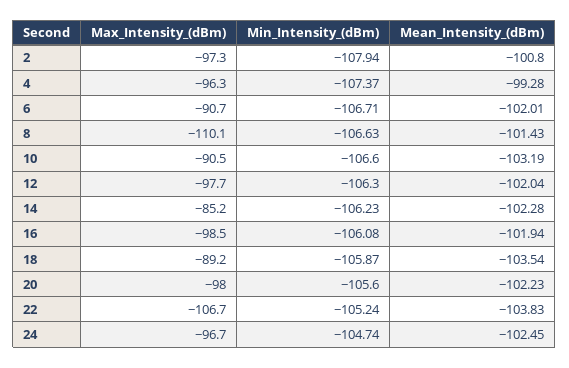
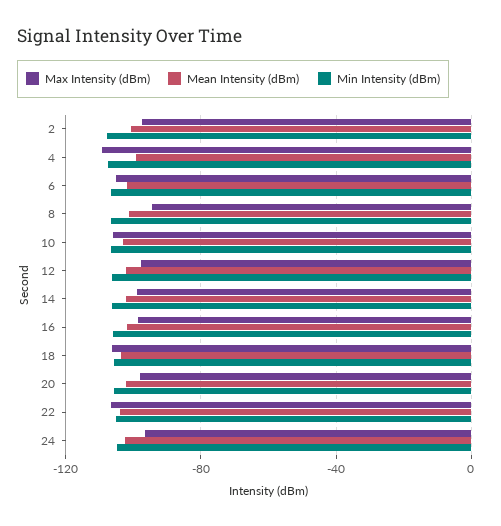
  {
    "Max_Intensity_(dBm)": {
      "2": -97.3,
-     "4": -96.3,
+     "4": -110,
-     "6": -90.7,
+     "6": -105,
-     "8": -110.1,
+     "8": -95,
-     "10": -90.5,
+     "10": -105,
      "12": -97.7,
-     "14": -85.2,
+     "14": -100,
      "16": -98.5,
-     "18": -89.2,
+     "18": -105,
      "20": -98,
      "22": -106.7,
      "24": -96.7
    },
    "Min_Intensity_(dBm)": {
      "2": -107.94,
      "4": -107.37,
      "6": -106.71,
      "8": -106.63,
      "10": -106.6,
      "12": -106.3,
      "14": -106.23,
      "16": -106.08,
      "18": -105.87,
      "20": -105.6,
      "22": -105.24,
      "24": -104.74
    },
    "Mean_Intensity_(dBm)": {
      "2": -100.8,
      "4": -99.28,
      "6": -102.01,
      "8": -101.43,
      "10": -103.19,
      "12": -102.04,
      "14": -102.28,
      "16": -101.94,
      "18": -103.54,
      "20": -102.23,
      "22": -103.83,
      "24": -102.45
    }
  }

